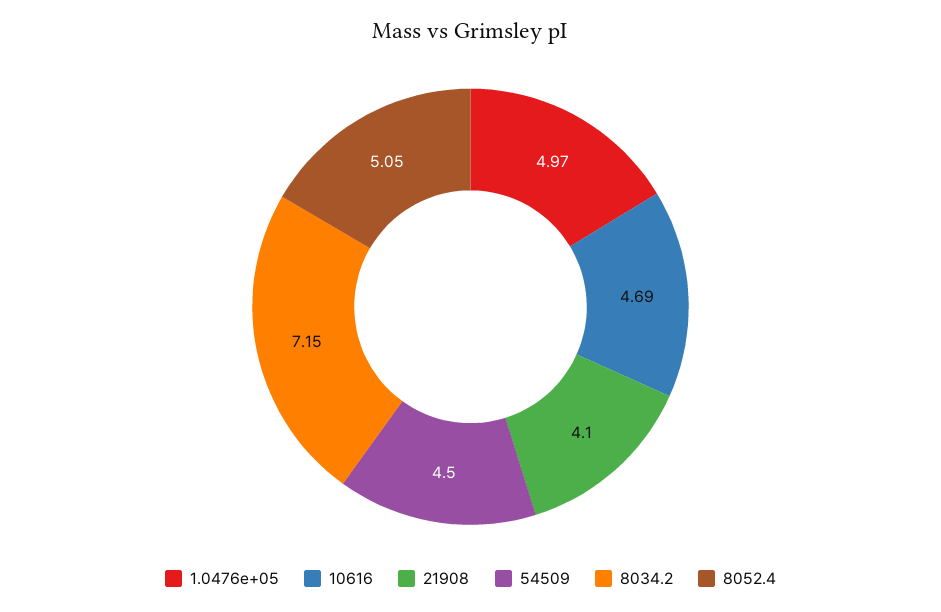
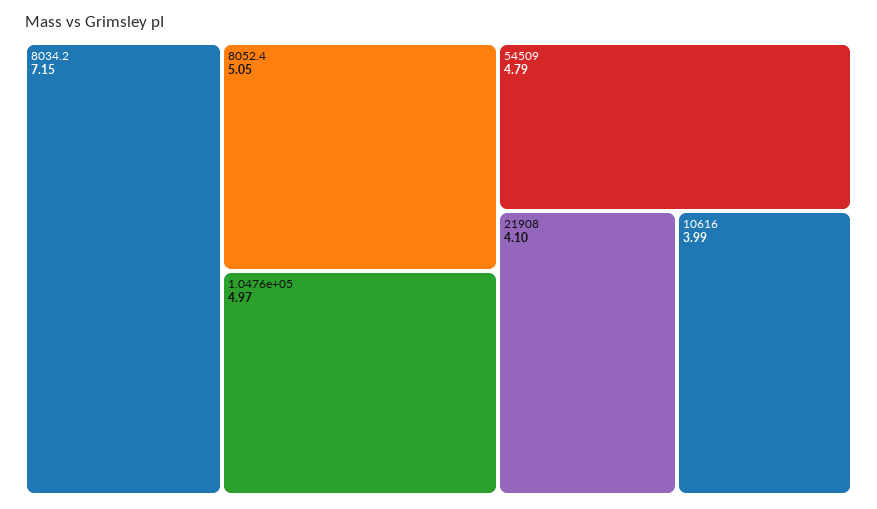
  {
    "1.0476e+05": 4.97,
-   "10616": 4.69,
+   "10616": 3.99,
    "21908": 4.1,
-   "54509": 4.5,
+   "54509": 4.79,
    "8034.2": 7.15,
    "8052.4": 5.05
  }

